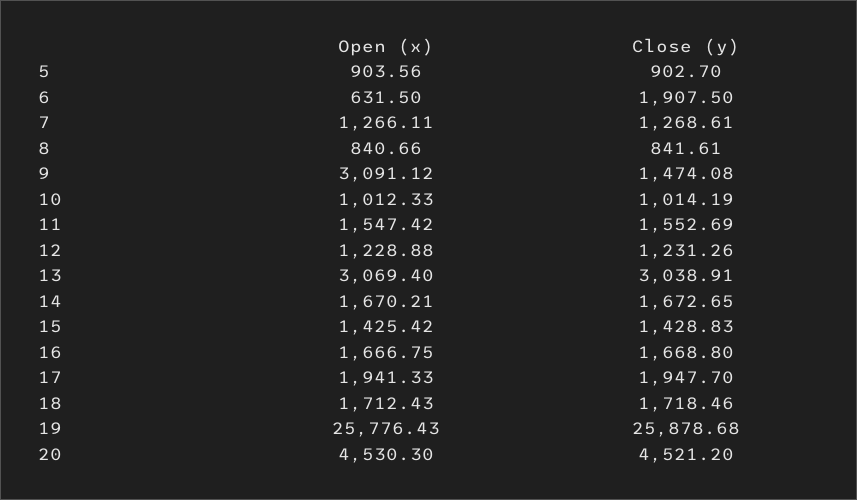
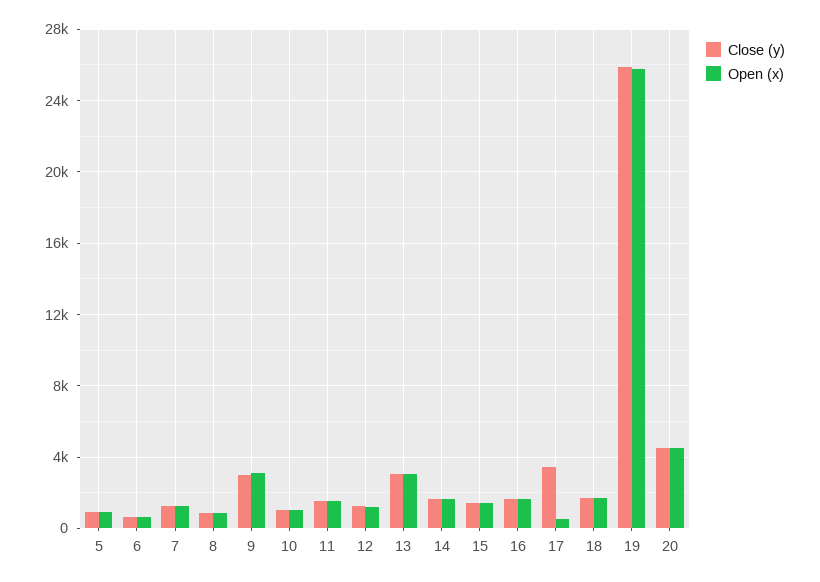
  {
    "Open (x)": {
      "5": 903.56,
      "6": 631.5,
      "7": 1266.11,
      "8": 840.66,
      "9": 3091.12,
      "10": 1012.33,
      "11": 1547.42,
      "12": 1228.88,
      "13": 3069.4,
      "14": 1670.21,
      "15": 1425.42,
      "16": 1666.75,
-     "17": 1941.33,
+     "17": 500,
      "18": 1712.43,
      "19": 25776.43,
      "20": 4530.3
    },
    "Close (y)": {
      "5": 902.7,
-     "6": 1907.5,
+     "6": 500,
      "7": 1268.61,
      "8": 841.61,
-     "9": 1474.08,
+     "9": 3000,
      "10": 1014.19,
      "11": 1552.69,
      "12": 1231.26,
      "13": 3038.91,
      "14": 1672.65,
      "15": 1428.83,
      "16": 1668.8,
-     "17": 1947.7,
+     "17": 3500,
      "18": 1718.46,
      "19": 25878.68,
      "20": 4521.2
    }
  }

